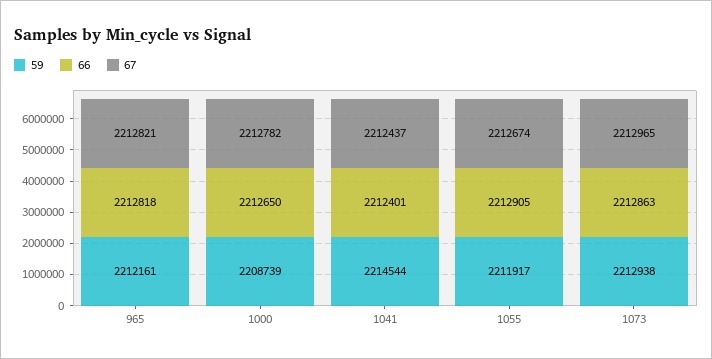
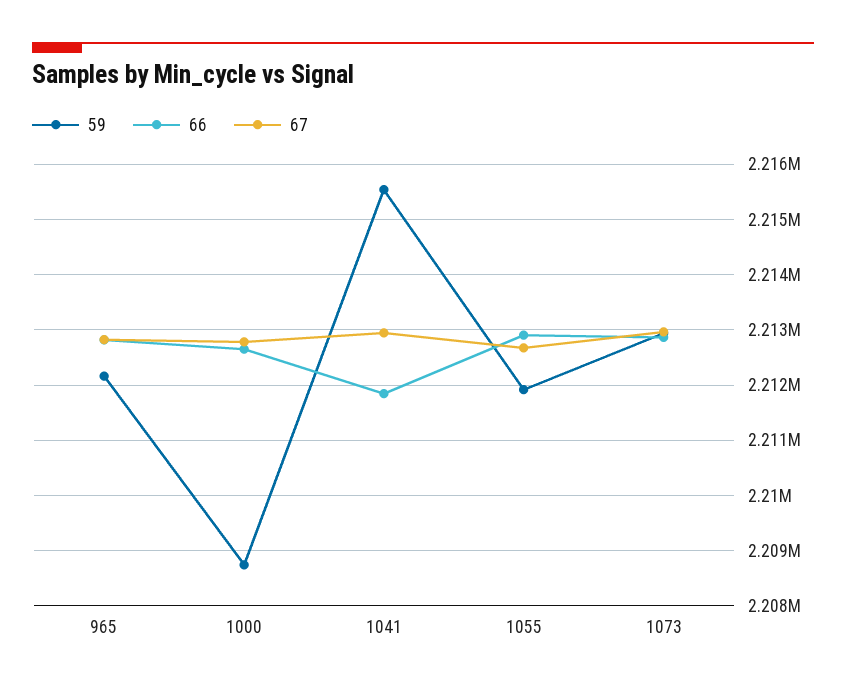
  {
    "59": {
      "965": 2212161,
      "1000": 2208739,
-     "1041": 2214544,
+     "1041": 2215600,
      "1055": 2211917,
      "1073": 2212938
    },
    "66": {
      "965": 2212818,
      "1000": 2212650,
-     "1041": 2212401,
+     "1041": 2211800,
      "1055": 2212905,
      "1073": 2212863
    },
    "67": {
      "965": 2212821,
      "1000": 2212782,
-     "1041": 2212437,
+     "1041": 2213000,
      "1055": 2212674,
      "1073": 2212965
    }
  }

